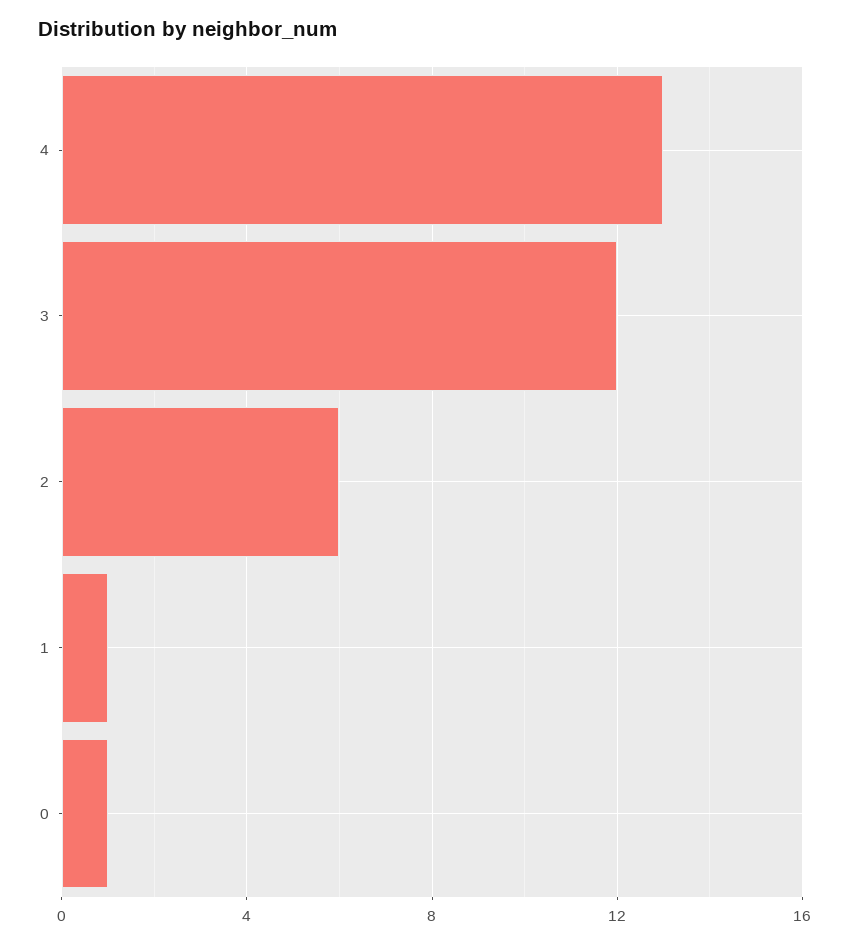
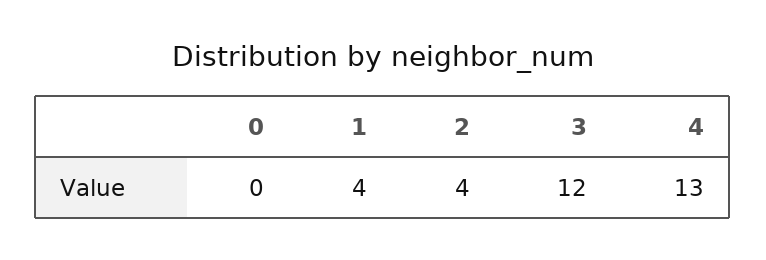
  {
    "4": 13,
    "3": 12,
-   "2": 6,
+   "2": 4,
-   "1": 1,
+   "1": 4,
-   "0": 1
+   "0": 0
  }

